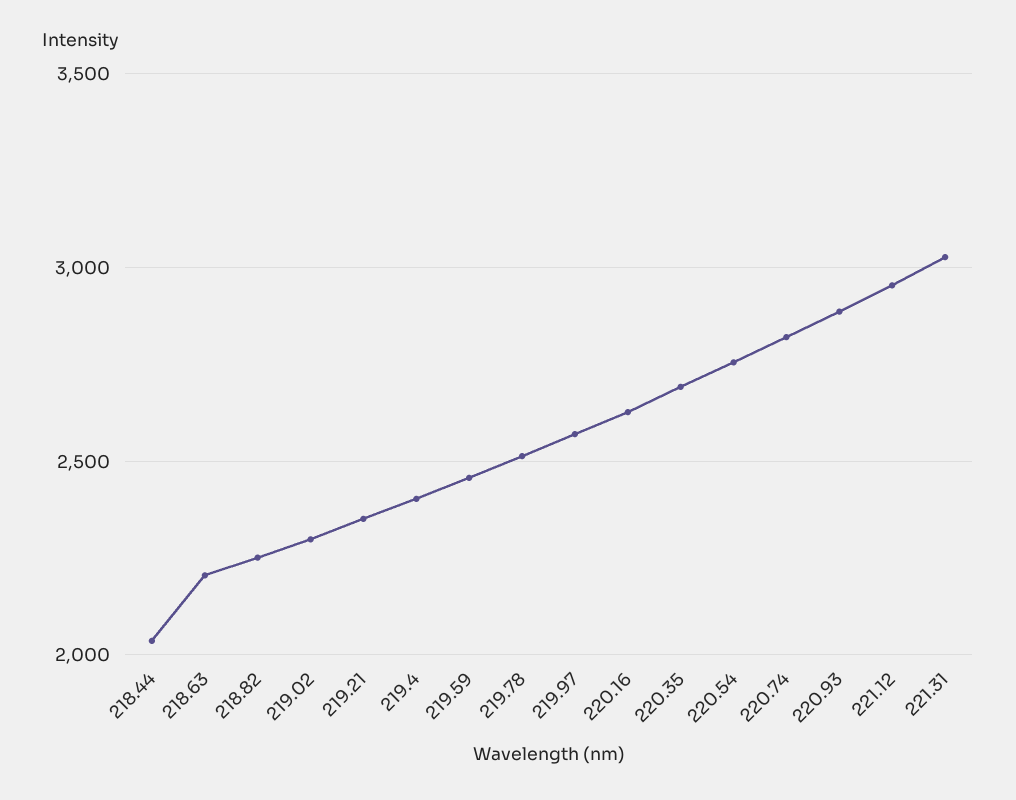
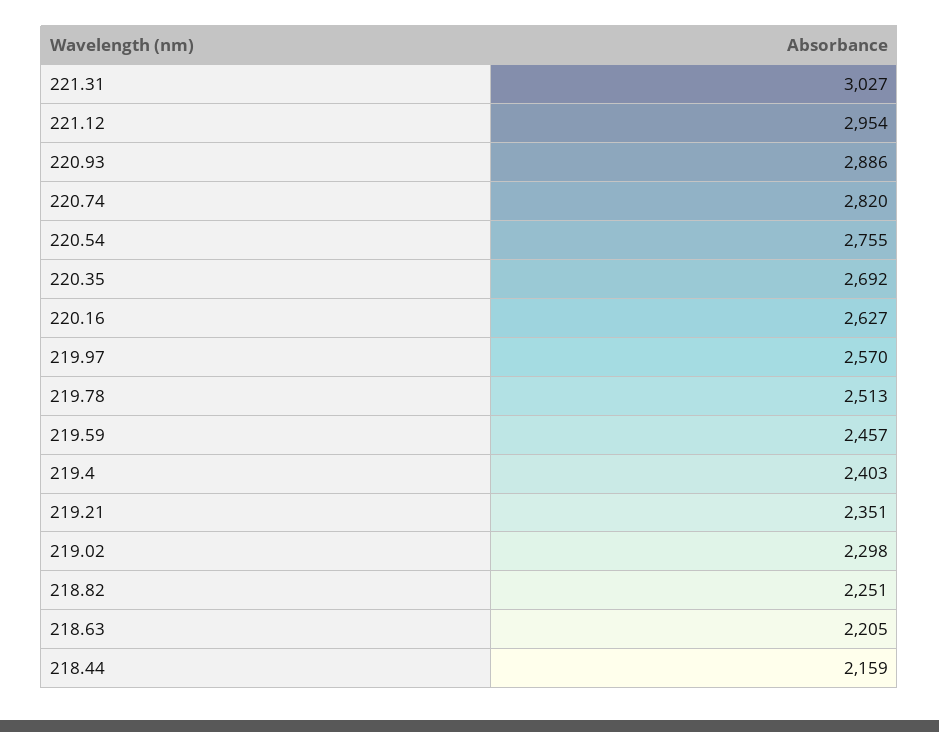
  {
-   "218.44": 2050,
+   "218.44": 2159,
    "218.63": 2205,
    "218.82": 2251,
    "219.02": 2298,
    "219.21": 2351,
    "219.4": 2403,
    "219.59": 2457,
    "219.78": 2513,
    "219.97": 2570,
    "220.16": 2627,
    "220.35": 2692,
    "220.54": 2755,
    "220.74": 2820,
    "220.93": 2886,
    "221.12": 2954,
    "221.31": 3027
  }

